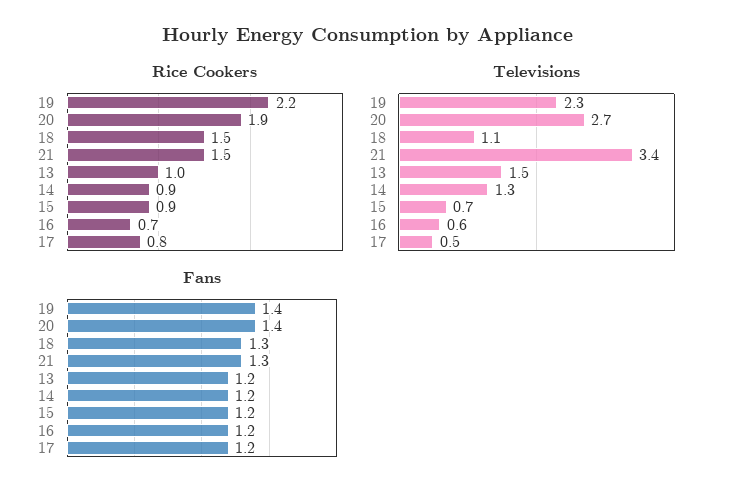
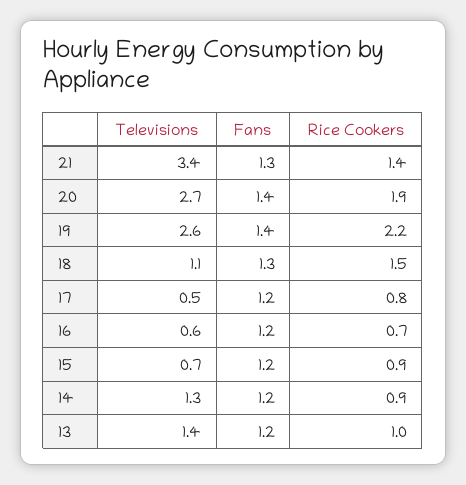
  {
    "Rice Cookers": {
      "19": 2.2,
      "20": 1.9,
      "18": 1.5,
-     "21": 1.5,
+     "21": 1.4,
      "13": 1,
      "14": 0.9,
      "15": 0.9,
      "16": 0.7,
      "17": 0.8
    },
    "Televisions": {
-     "19": 2.3,
+     "19": 2.6,
      "20": 2.7,
      "18": 1.1,
      "21": 3.4,
-     "13": 1.5,
+     "13": 1.4,
      "14": 1.3,
      "15": 0.7,
      "16": 0.6,
      "17": 0.5
    },
    "Fans": {
      "19": 1.4,
      "20": 1.4,
      "18": 1.3,
      "21": 1.3,
      "13": 1.2,
      "14": 1.2,
      "15": 1.2,
      "16": 1.2,
      "17": 1.2
    }
  }

